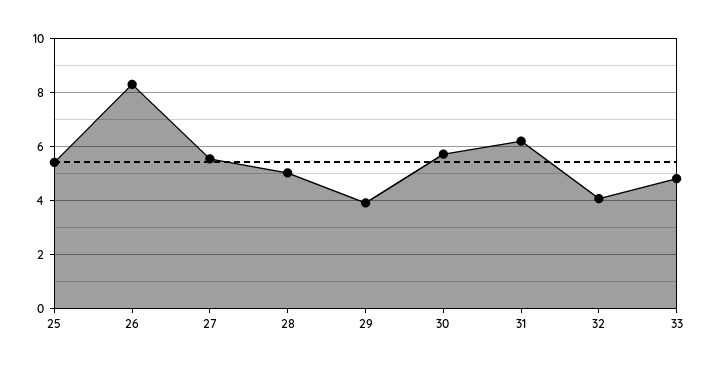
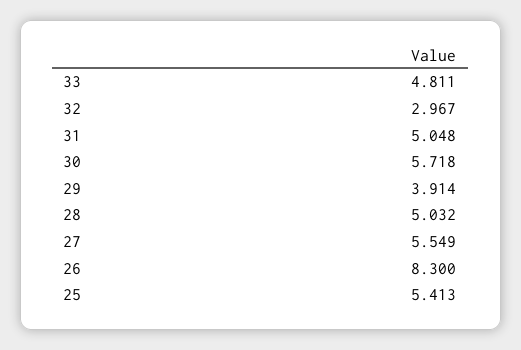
  {
    "25": 5.413,
    "26": 8.3,
    "27": 5.549,
    "28": 5.032,
    "29": 3.914,
    "30": 5.718,
-   "31": 6.25,
+   "31": 5.048,
-   "32": 4,
+   "32": 2.967,
    "33": 4.811
  }

